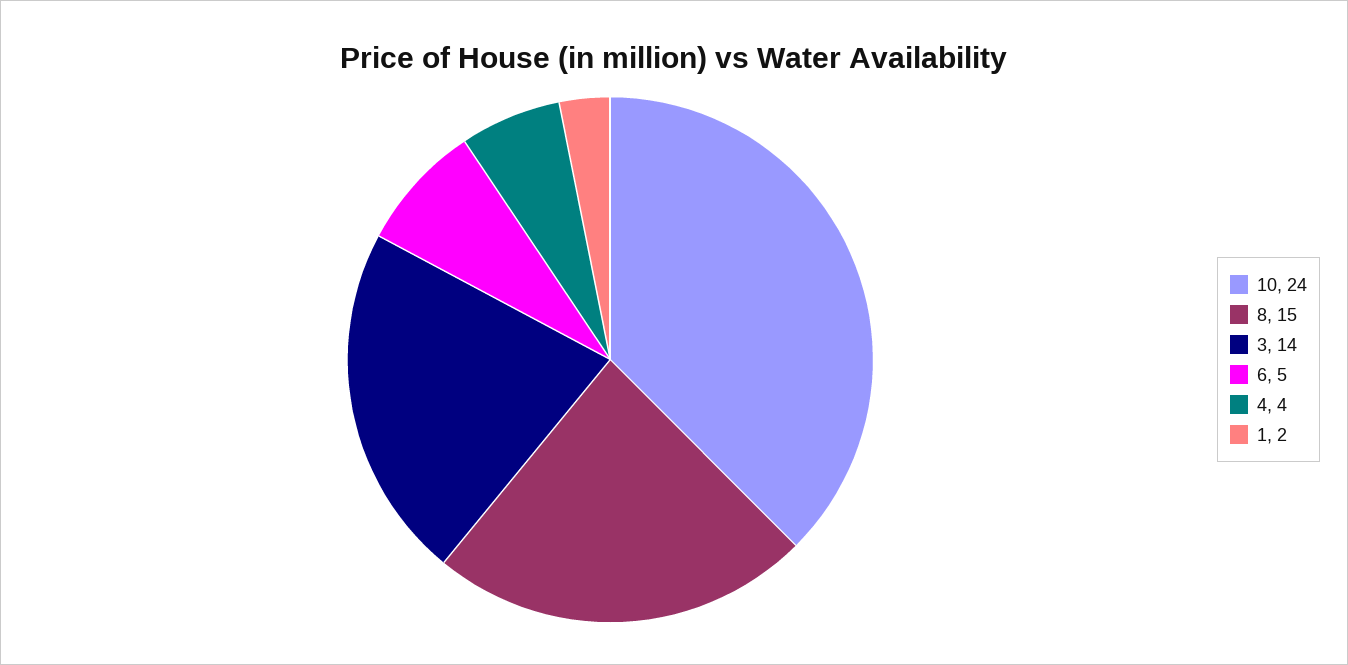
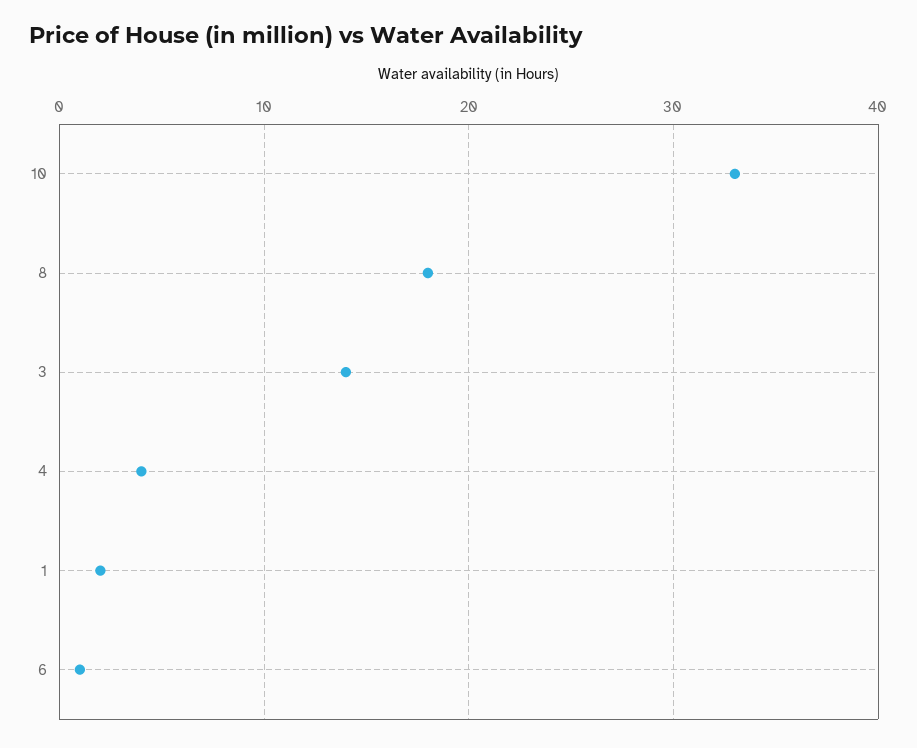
  {
-   "10": 24,
+   "10": 33,
-   "8": 15,
+   "8": 18,
    "3": 14,
-   "6": 5,
+   "6": 1,
    "4": 4,
    "1": 2
  }

